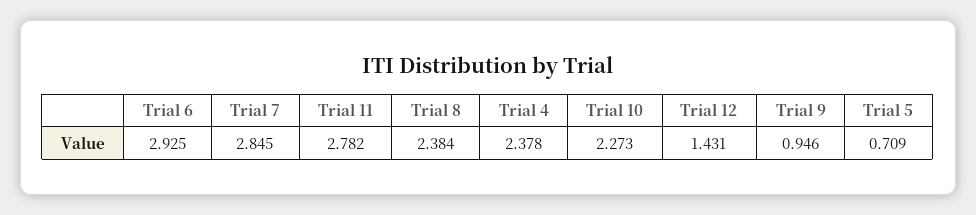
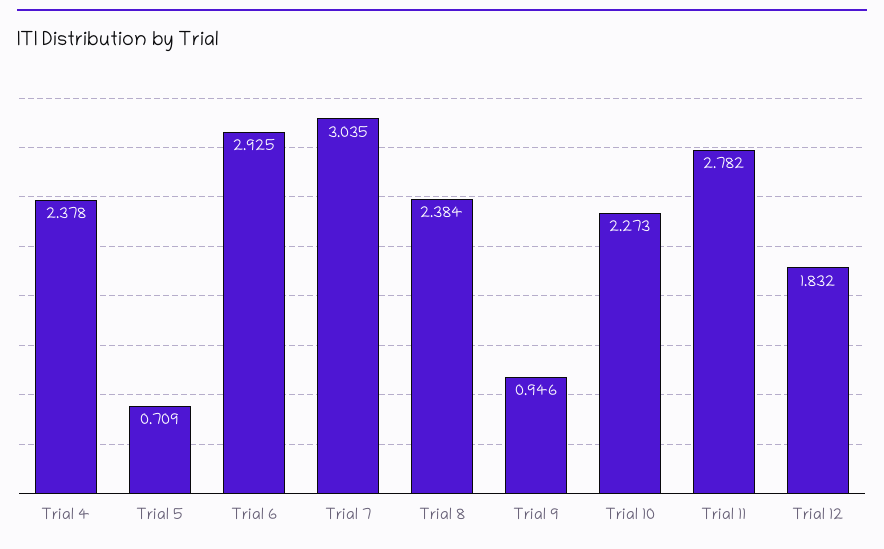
  {
    "Trial 6": 2.925,
-   "Trial 7": 2.845,
+   "Trial 7": 3.035,
    "Trial 11": 2.782,
    "Trial 8": 2.384,
    "Trial 4": 2.378,
    "Trial 10": 2.273,
-   "Trial 12": 1.431,
+   "Trial 12": 1.832,
    "Trial 9": 0.946,
    "Trial 5": 0.709
  }

